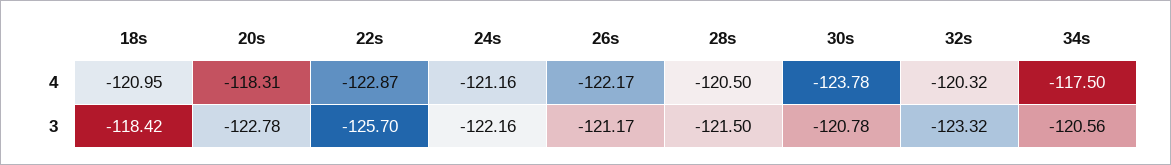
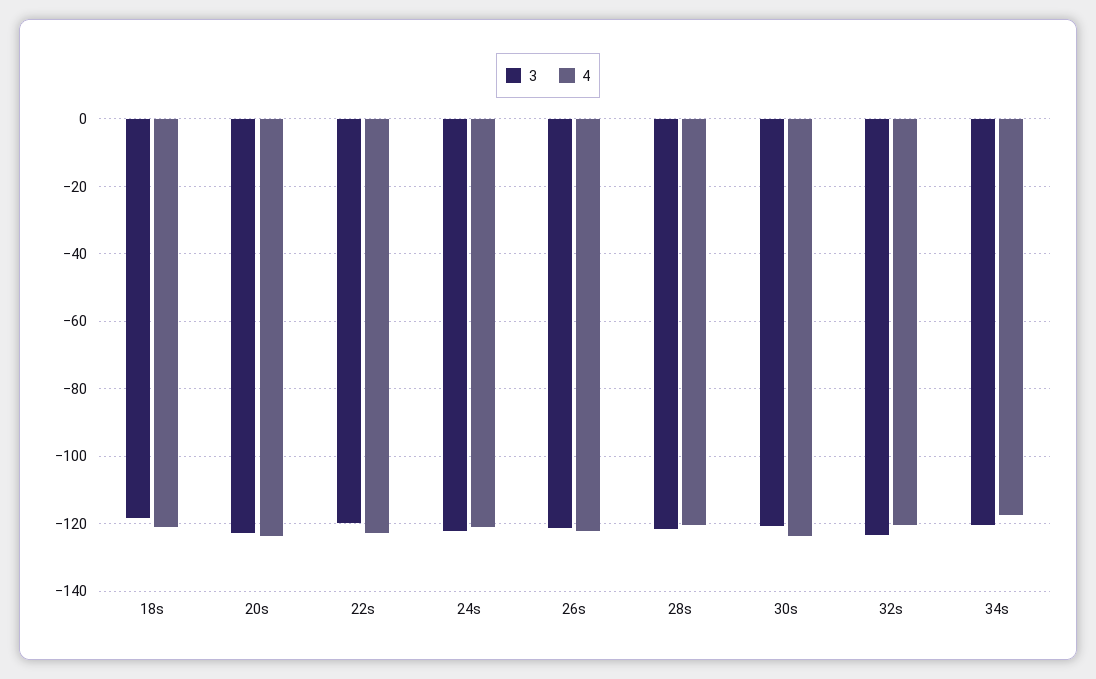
  {
    "4": {
      "18s": -120.95,
-     "20s": -118.31,
+     "20s": -124,
      "22s": -122.87,
      "24s": -121.16,
      "26s": -122.17,
      "28s": -120.5,
      "30s": -123.78,
      "32s": -120.32,
      "34s": -117.5
    },
    "3": {
      "18s": -118.42,
      "20s": -122.78,
-     "22s": -125.7,
+     "22s": -120,
      "24s": -122.16,
      "26s": -121.17,
      "28s": -121.5,
      "30s": -120.78,
      "32s": -123.32,
      "34s": -120.56
    }
  }

